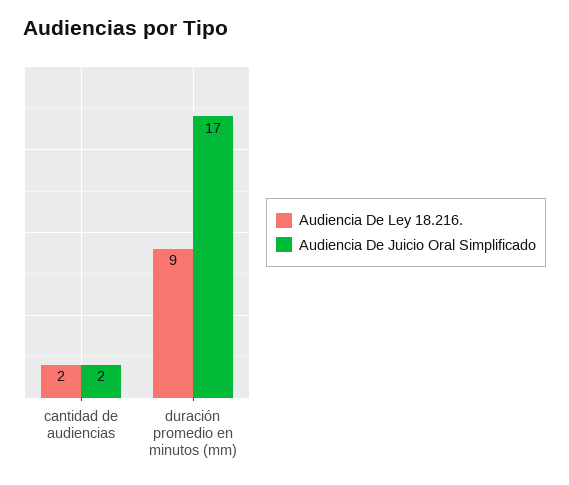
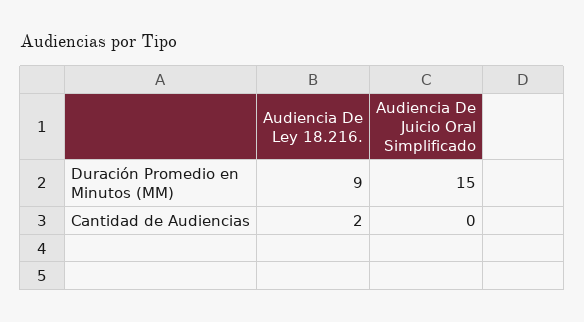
  {
    "Audiencia De Ley 18.216.": {
      "cantidad de audiencias": 2,
      "duración promedio en minutos (mm)": 9
    },
    "Audiencia De Juicio Oral Simplificado": {
-     "cantidad de audiencias": 2,
+     "cantidad de audiencias": 0,
-     "duración promedio en minutos (mm)": 17
+     "duración promedio en minutos (mm)": 15
    }
  }

